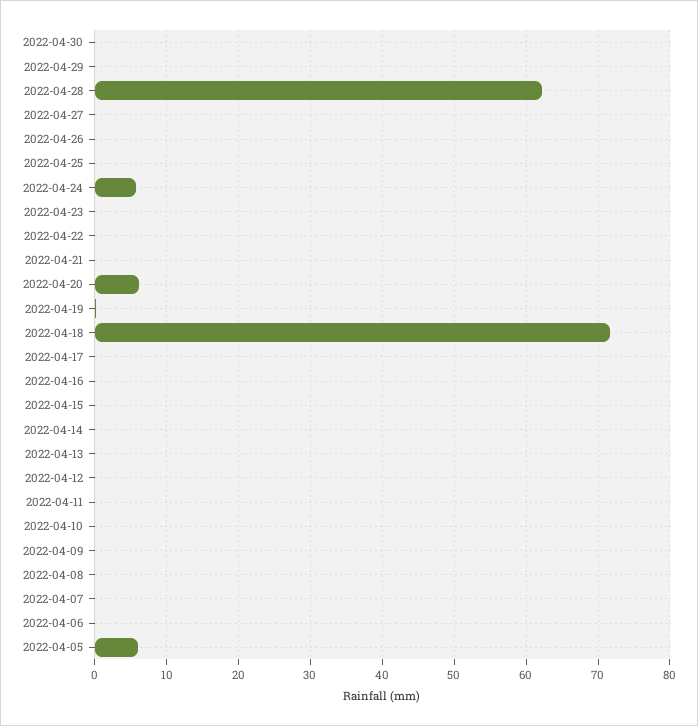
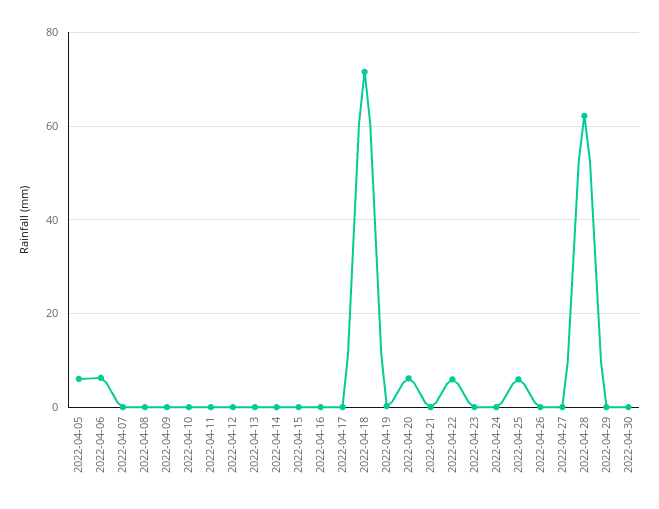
  {
    "2022-04-30": 0,
    "2022-04-29": 0,
    "2022-04-28": 62,
    "2022-04-27": 0,
    "2022-04-26": 0,
-   "2022-04-25": 0,
+   "2022-04-25": 6,
-   "2022-04-24": 6,
+   "2022-04-24": 0,
    "2022-04-23": 0,
-   "2022-04-22": 0,
+   "2022-04-22": 6,
    "2022-04-21": 0,
    "2022-04-20": 6,
    "2022-04-19": 0,
    "2022-04-18": 72,
    "2022-04-17": 0,
    "2022-04-16": 0,
    "2022-04-15": 0,
    "2022-04-14": 0,
    "2022-04-13": 0,
    "2022-04-12": 0,
    "2022-04-11": 0,
    "2022-04-10": 0,
    "2022-04-09": 0,
    "2022-04-08": 0,
    "2022-04-07": 0,
-   "2022-04-06": 0,
+   "2022-04-06": 6,
    "2022-04-05": 6
  }

